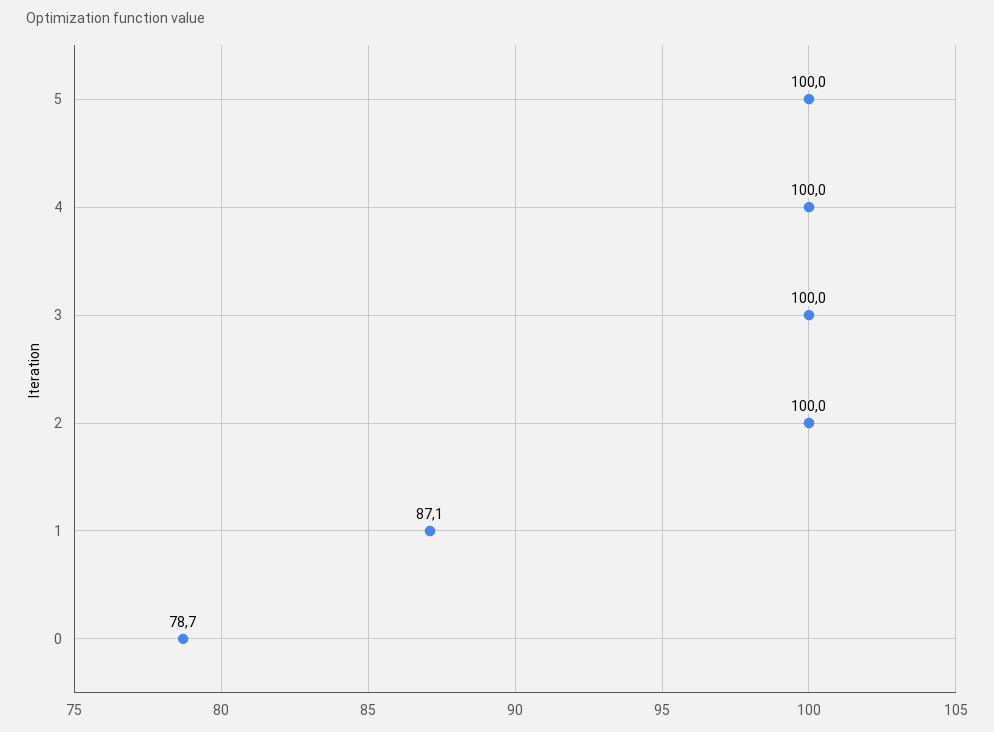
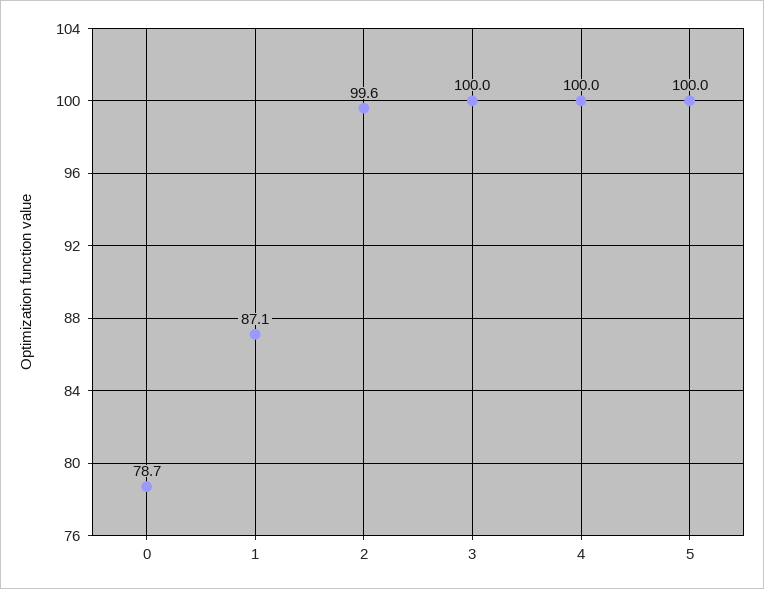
  {
    "5": 100,
    "4": 100,
    "3": 100,
-   "2": 100,
+   "2": 99.6,
    "1": 87.1,
    "0": 78.7
  }

